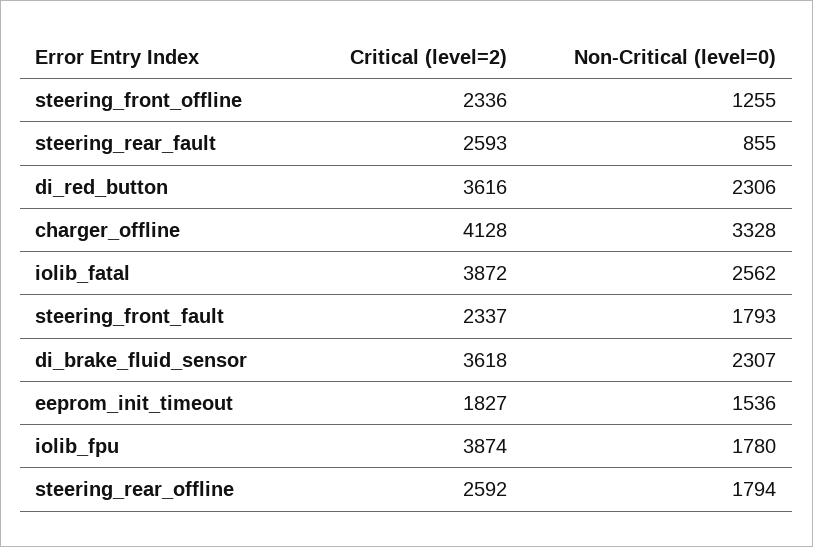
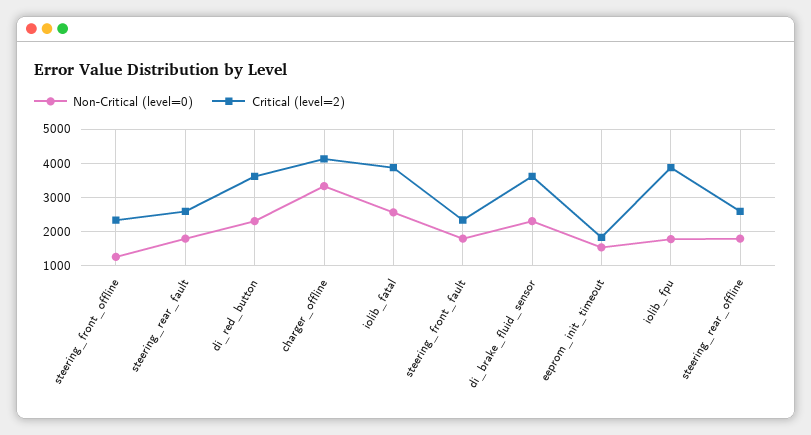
  {
    "Critical (level=2)": {
      "steering_front_offline": 2336,
      "steering_rear_fault": 2593,
      "di_red_button": 3616,
      "charger_offline": 4128,
      "iolib_fatal": 3872,
      "steering_front_fault": 2337,
      "di_brake_fluid_sensor": 3618,
      "eeprom_init_timeout": 1827,
      "iolib_fpu": 3874,
      "steering_rear_offline": 2592
    },
    "Non-Critical (level=0)": {
      "steering_front_offline": 1255,
-     "steering_rear_fault": 855,
+     "steering_rear_fault": 1800,
      "di_red_button": 2306,
      "charger_offline": 3328,
      "iolib_fatal": 2562,
      "steering_front_fault": 1793,
      "di_brake_fluid_sensor": 2307,
      "eeprom_init_timeout": 1536,
      "iolib_fpu": 1780,
      "steering_rear_offline": 1794
    }
  }

